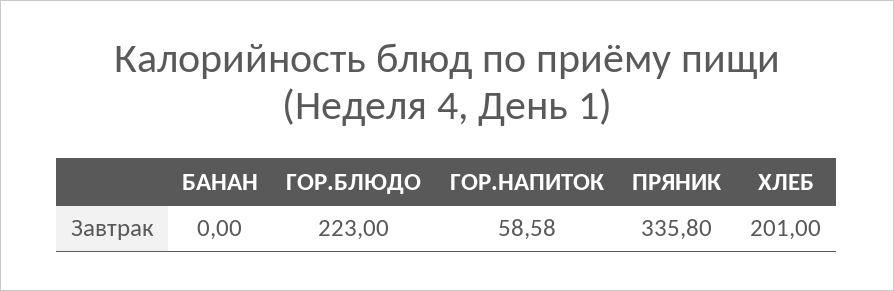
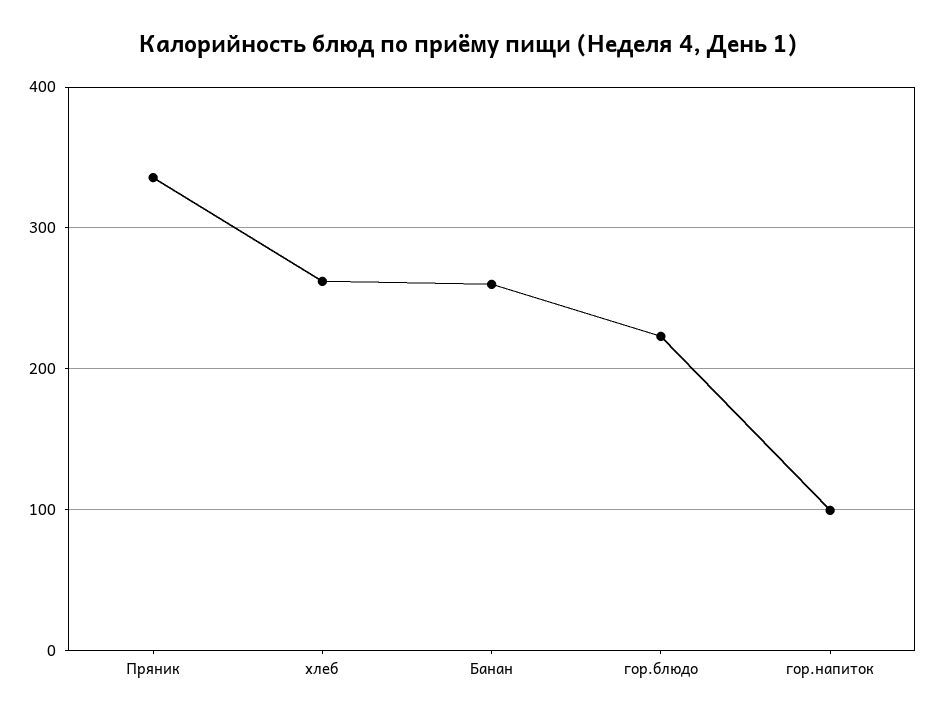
  {
-   "БАНАН": 0,
+   "БАНАН": 260,
    "ГОР.БЛЮДО": 223,
-   "ГОР.НАПИТОК": 58.58,
+   "ГОР.НАПИТОК": 100,
    "ПРЯНИК": 335.8,
-   "ХЛЕБ": 201
+   "ХЛЕБ": 260
  }

